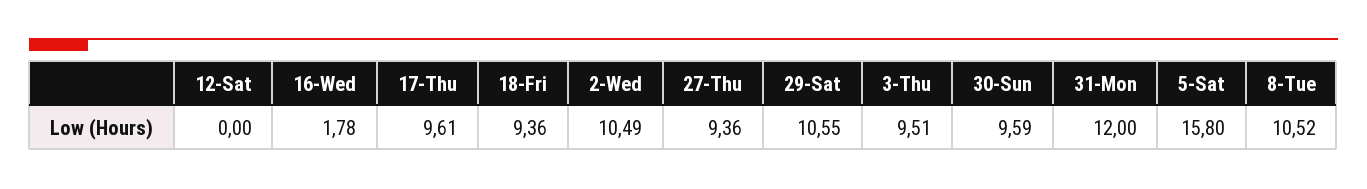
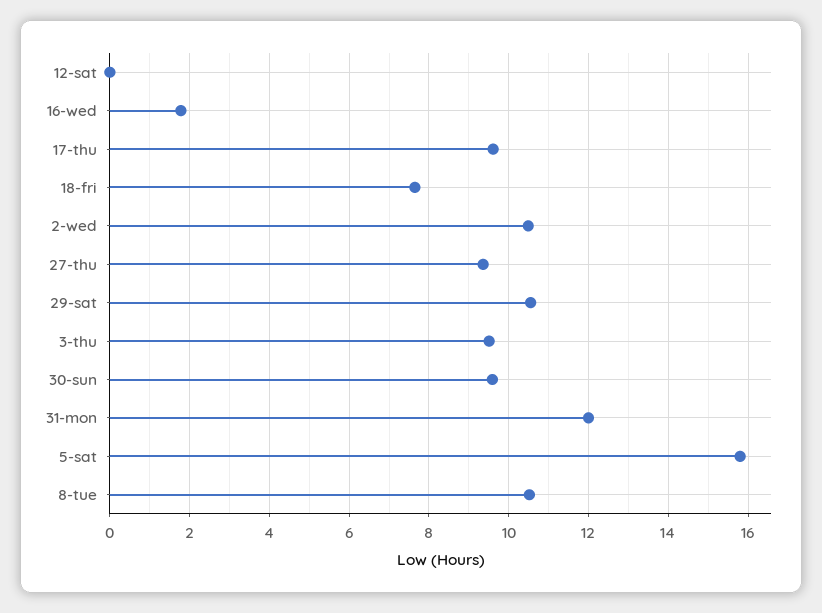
  {
    "12-Sat": 0,
    "16-Wed": 1.78,
    "17-Thu": 9.61,
-   "18-Fri": 9.36,
+   "18-Fri": 7.6,
    "2-Wed": 10.49,
    "27-Thu": 9.36,
    "29-Sat": 10.55,
    "3-Thu": 9.51,
    "30-Sun": 9.59,
    "31-Mon": 12,
    "5-Sat": 15.8,
    "8-Tue": 10.52
  }

